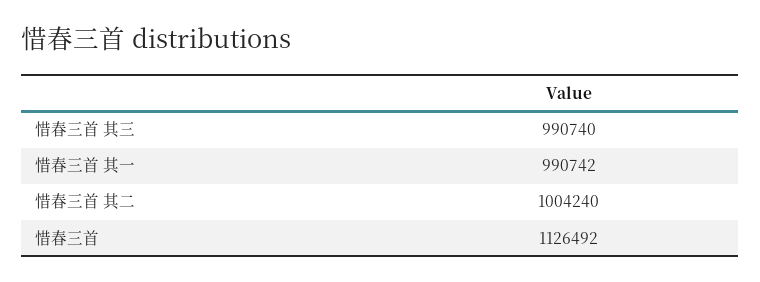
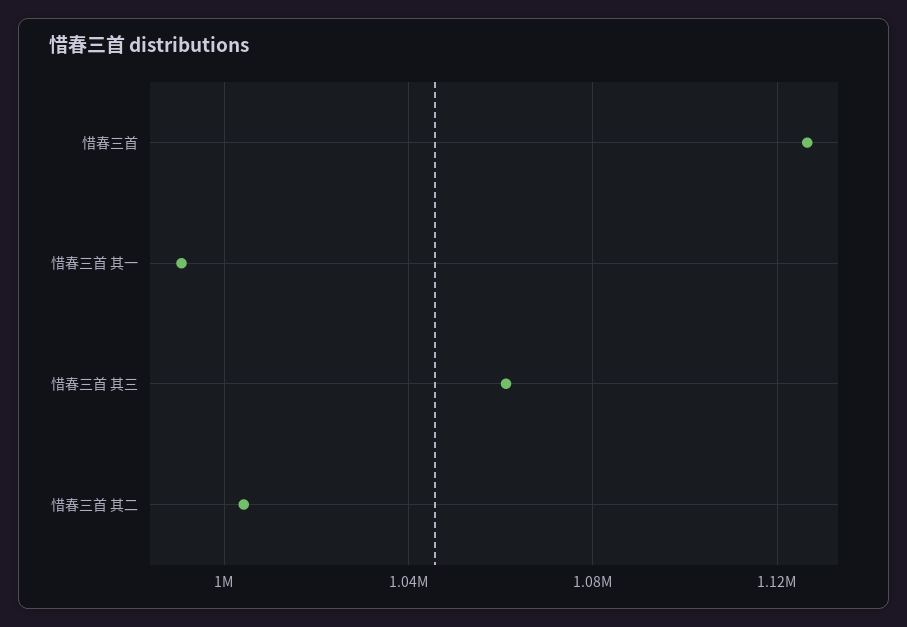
  {
-   "惜春三首 其三": 990740,
+   "惜春三首 其三": 1060000,
    "惜春三首 其一": 990742,
    "惜春三首 其二": 1004240,
    "惜春三首": 1126492
  }

